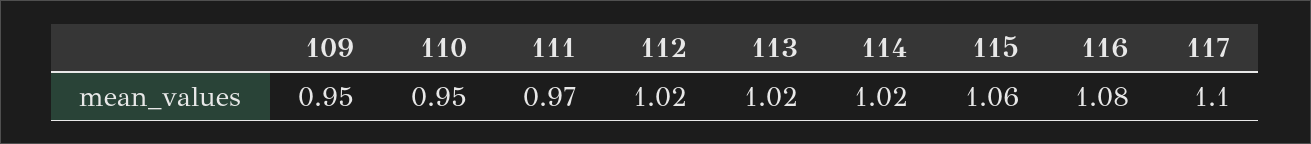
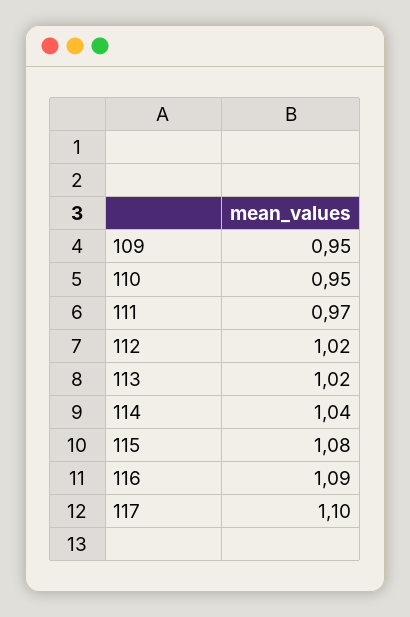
  {
    "109": 0.95,
    "110": 0.95,
    "111": 0.97,
    "112": 1.02,
    "113": 1.02,
-   "114": 1.02,
+   "114": 1.04,
-   "115": 1.06,
+   "115": 1.08,
-   "116": 1.08,
+   "116": 1.09,
    "117": 1.1
  }

